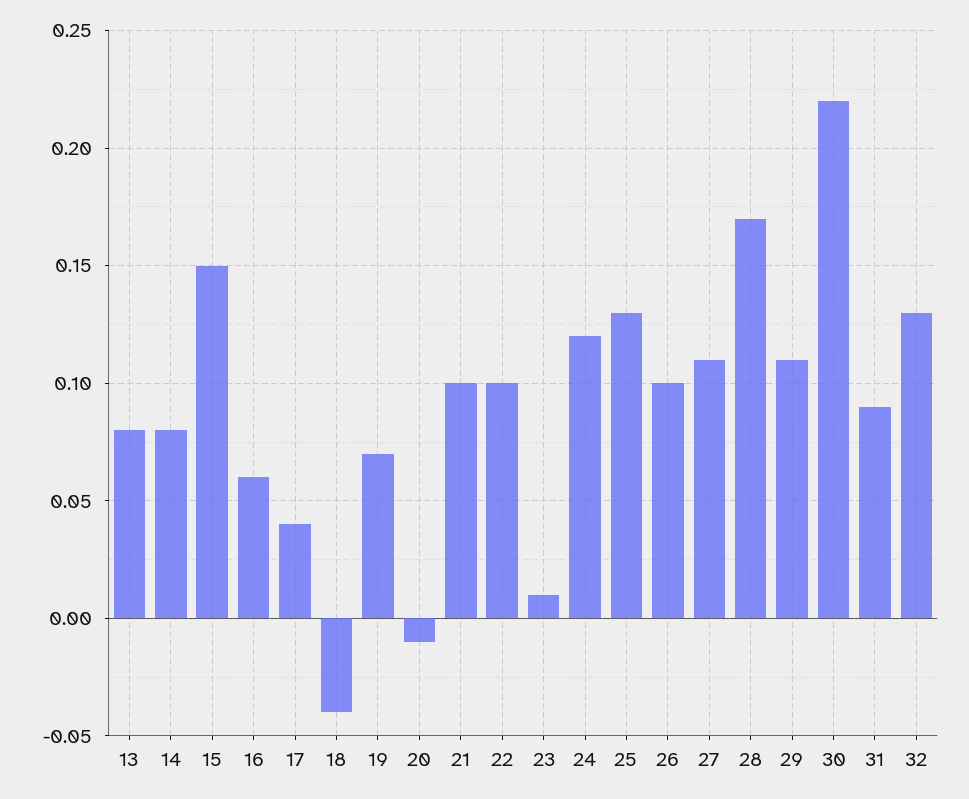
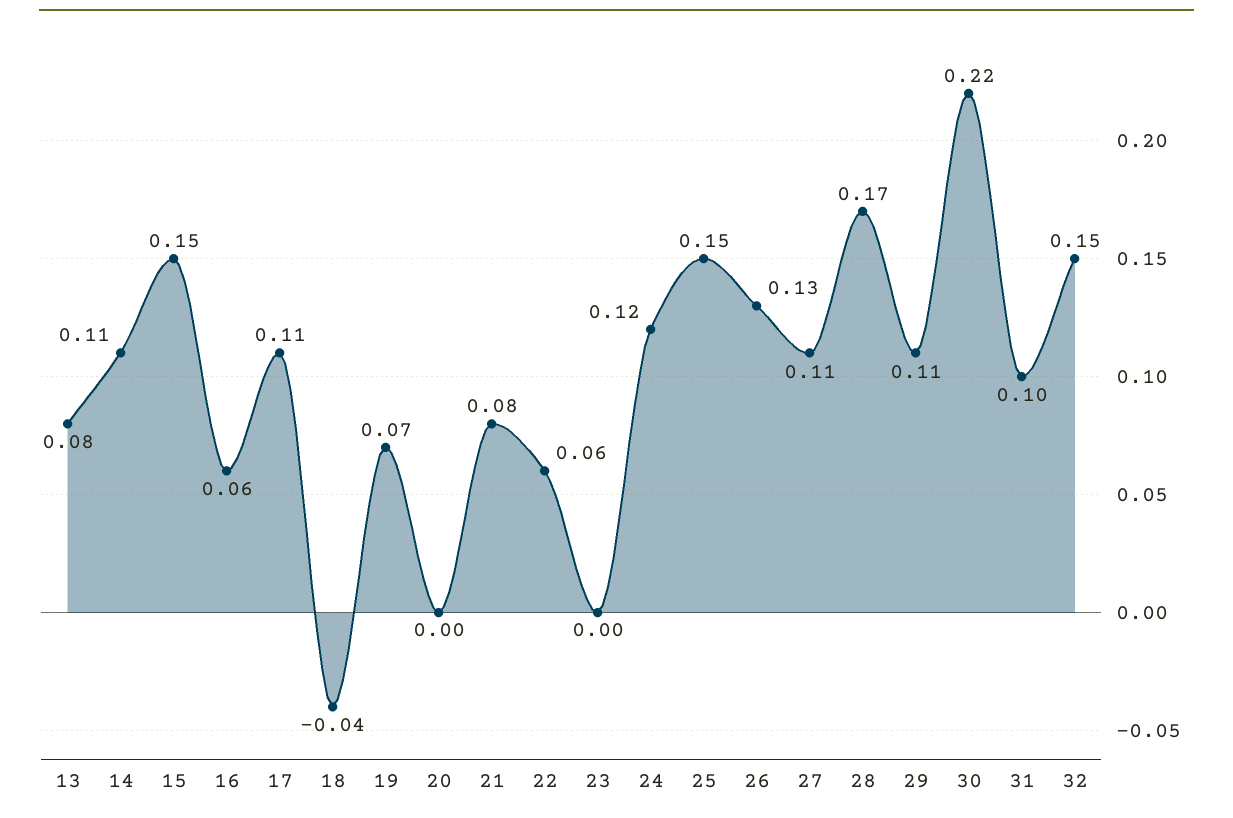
  {
    "13": 0.08,
-   "14": 0.08,
+   "14": 0.11,
    "15": 0.15,
    "16": 0.06,
-   "17": 0.04,
+   "17": 0.11,
    "18": -0.04,
    "19": 0.07,
-   "20": -0.01,
+   "20": 0,
-   "21": 0.1,
+   "21": 0.08,
-   "22": 0.1,
+   "22": 0.06,
-   "23": 0.01,
+   "23": 0,
    "24": 0.12,
-   "25": 0.13,
+   "25": 0.15,
-   "26": 0.1,
+   "26": 0.13,
    "27": 0.11,
    "28": 0.17,
    "29": 0.11,
    "30": 0.22,
-   "31": 0.09,
+   "31": 0.1,
-   "32": 0.13
+   "32": 0.15
  }

